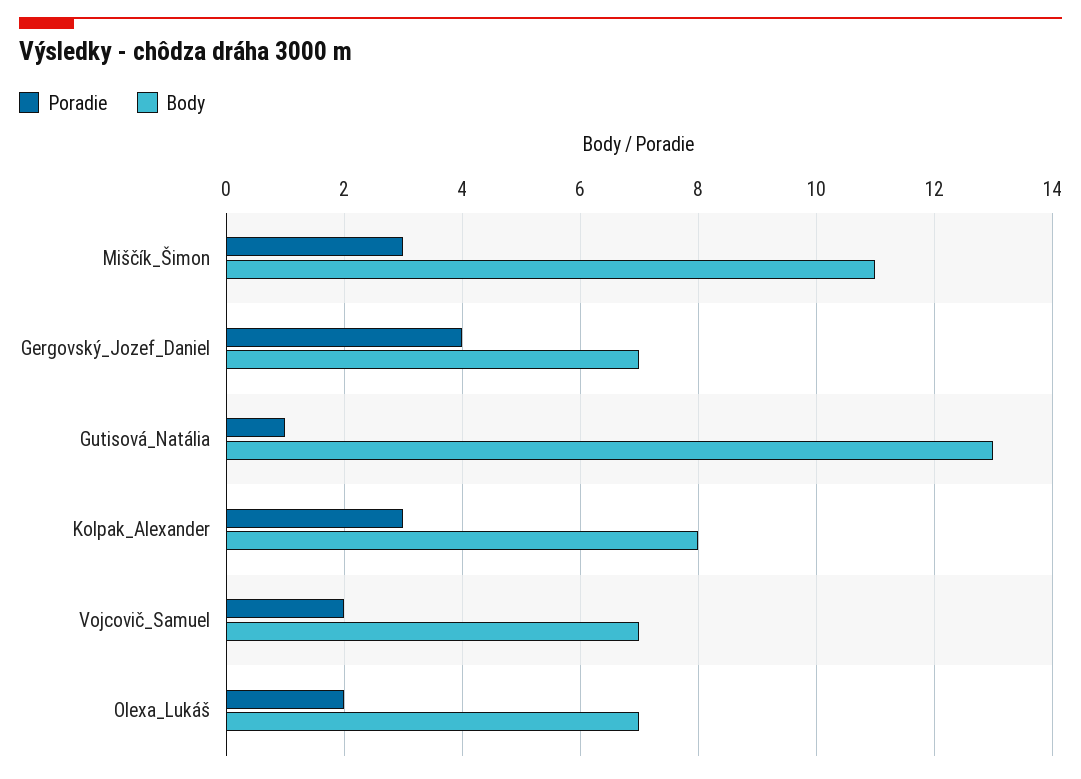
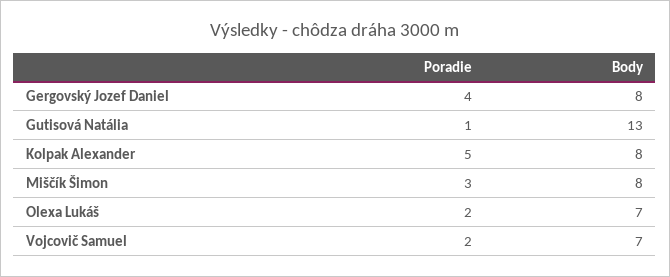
  {
    "Poradie": {
      "Miščík_Šimon": 3,
      "Gergovský_Jozef_Daniel": 4,
      "Gutisová_Natália": 1,
-     "Kolpak_Alexander": 3,
+     "Kolpak_Alexander": 5,
      "Vojcovič_Samuel": 2,
      "Olexa_Lukáš": 2
    },
    "Body": {
-     "Miščík_Šimon": 11,
+     "Miščík_Šimon": 8,
-     "Gergovský_Jozef_Daniel": 7,
+     "Gergovský_Jozef_Daniel": 8,
      "Gutisová_Natália": 13,
      "Kolpak_Alexander": 8,
      "Vojcovič_Samuel": 7,
      "Olexa_Lukáš": 7
    }
  }

